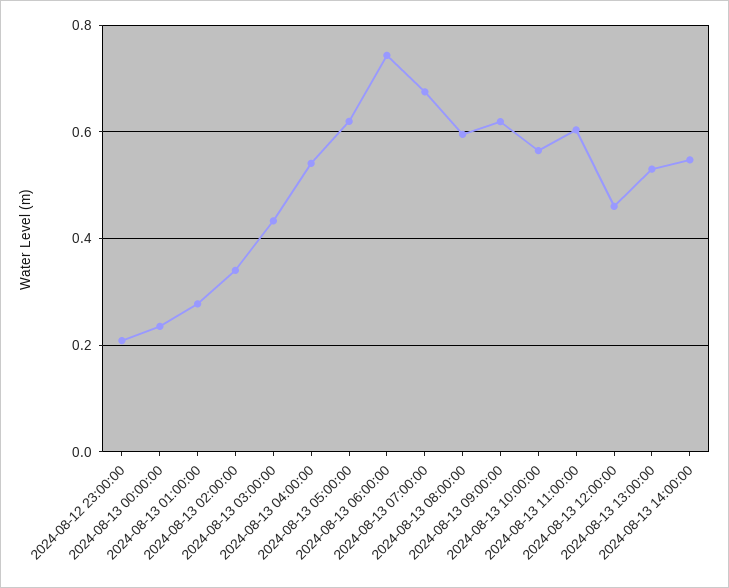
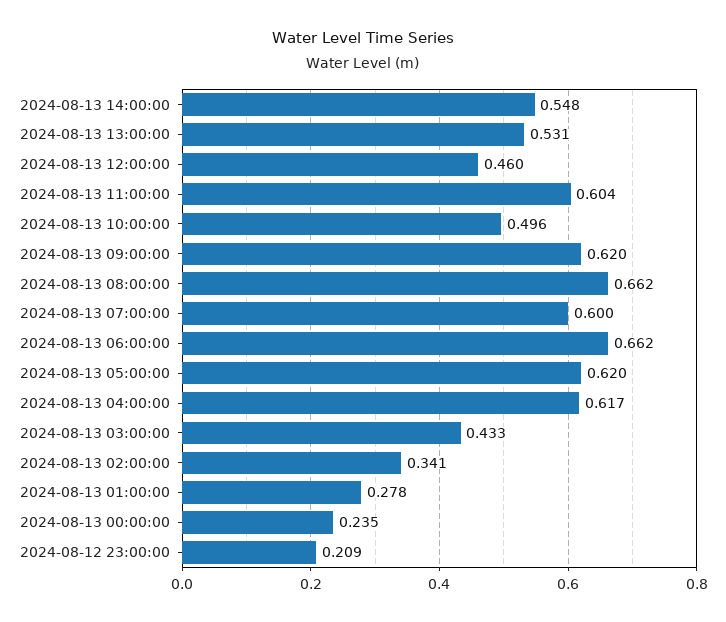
  {
    "2024-08-12 23:00:00": 0.209,
    "2024-08-13 00:00:00": 0.235,
    "2024-08-13 01:00:00": 0.278,
    "2024-08-13 02:00:00": 0.341,
    "2024-08-13 03:00:00": 0.433,
-   "2024-08-13 04:00:00": 0.54,
+   "2024-08-13 04:00:00": 0.617,
    "2024-08-13 05:00:00": 0.62,
-   "2024-08-13 06:00:00": 0.74,
+   "2024-08-13 06:00:00": 0.662,
-   "2024-08-13 07:00:00": 0.68,
+   "2024-08-13 07:00:00": 0.6,
-   "2024-08-13 08:00:00": 0.6,
+   "2024-08-13 08:00:00": 0.662,
    "2024-08-13 09:00:00": 0.62,
-   "2024-08-13 10:00:00": 0.56,
+   "2024-08-13 10:00:00": 0.496,
    "2024-08-13 11:00:00": 0.604,
    "2024-08-13 12:00:00": 0.46,
    "2024-08-13 13:00:00": 0.531,
    "2024-08-13 14:00:00": 0.548
  }

